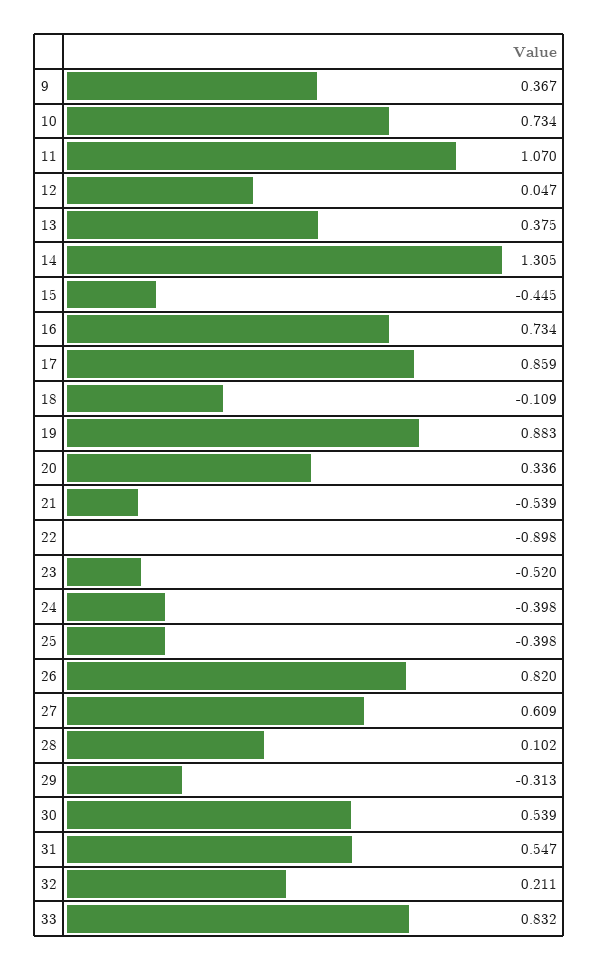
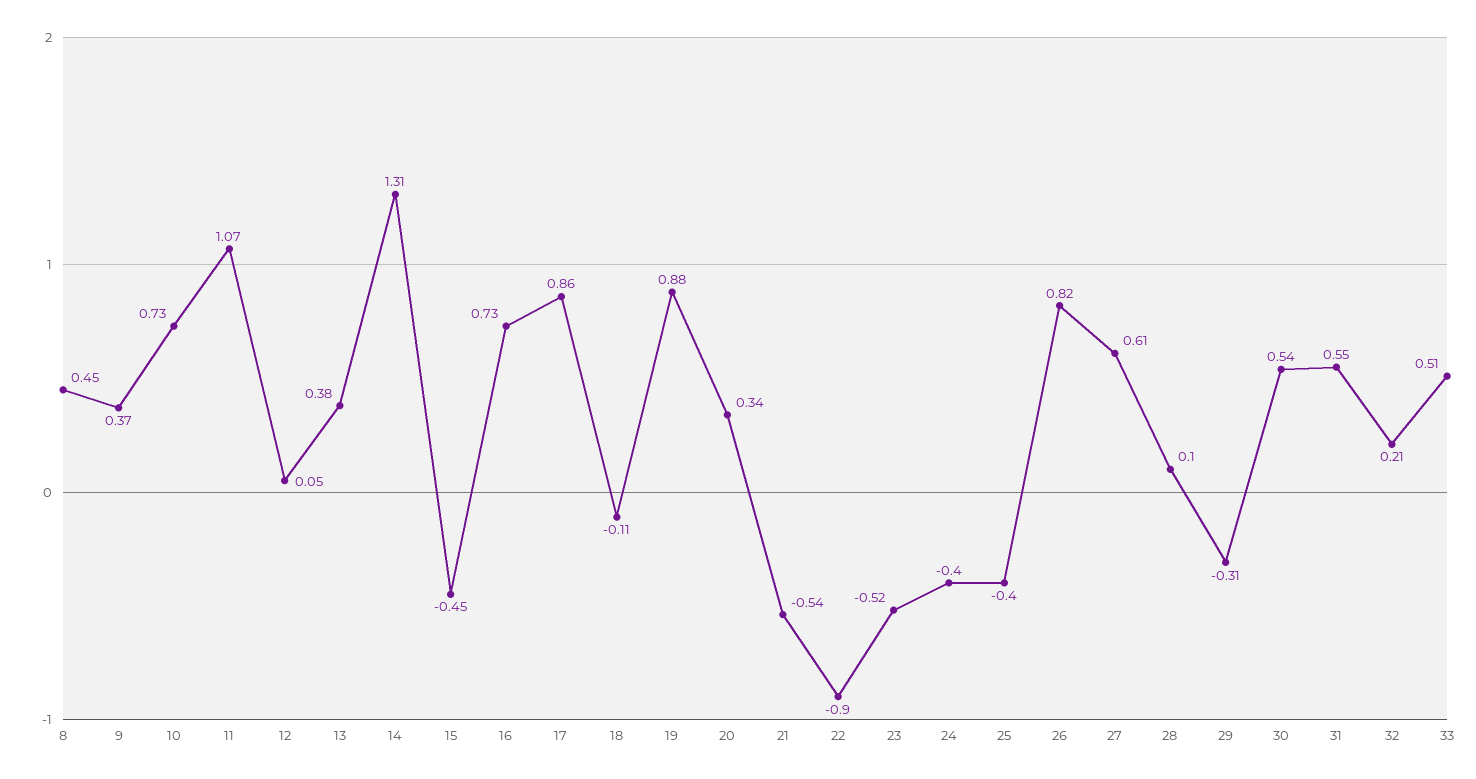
  {
    "9": 0.367,
    "10": 0.734,
    "11": 1.07,
    "12": 0.047,
    "13": 0.375,
    "14": 1.305,
    "15": -0.445,
    "16": 0.734,
    "17": 0.859,
    "18": -0.109,
    "19": 0.883,
    "20": 0.336,
    "21": -0.539,
    "22": -0.898,
    "23": -0.52,
    "24": -0.398,
    "25": -0.398,
    "26": 0.82,
    "27": 0.609,
    "28": 0.102,
    "29": -0.313,
    "30": 0.539,
    "31": 0.547,
    "32": 0.211,
-   "33": 0.832
+   "33": 0.51,
+   "8": 0.45
  }

